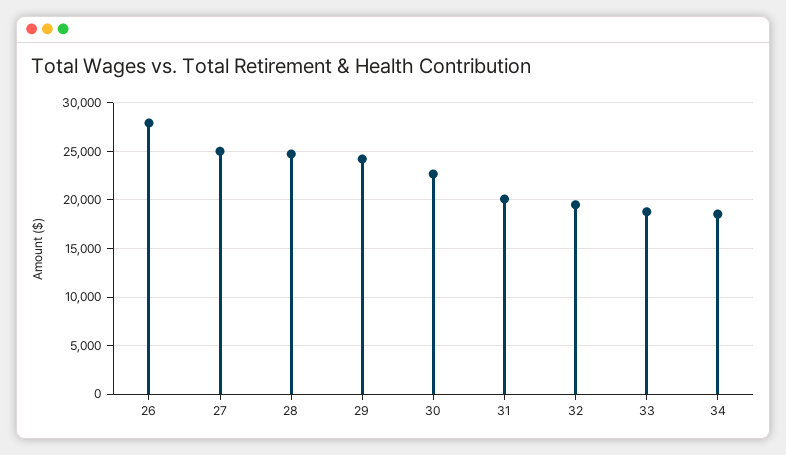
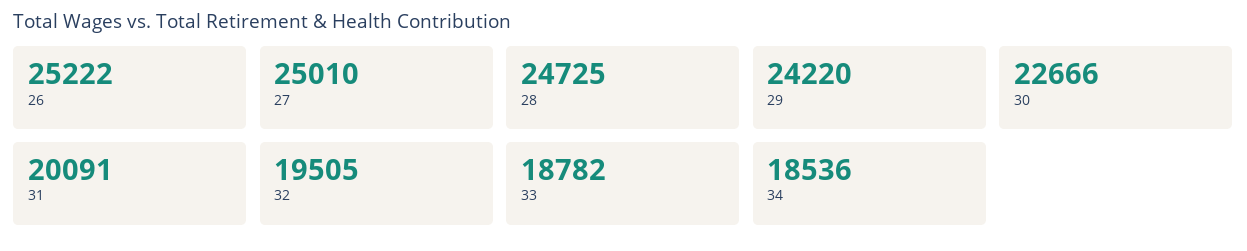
  {
-   "26": 28000,
+   "26": 25222,
    "27": 25010,
    "28": 24725,
    "29": 24220,
    "30": 22666,
    "31": 20091,
    "32": 19505,
    "33": 18782,
    "34": 18536
  }

